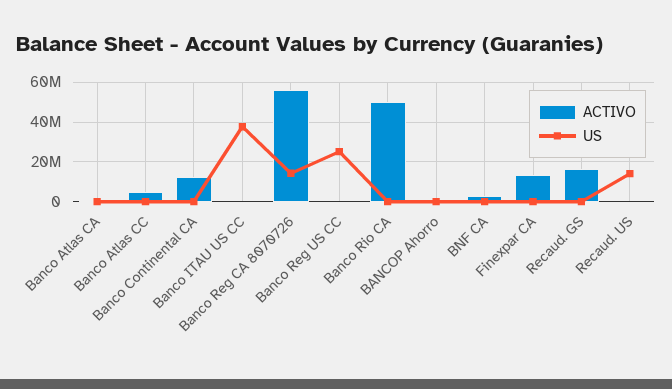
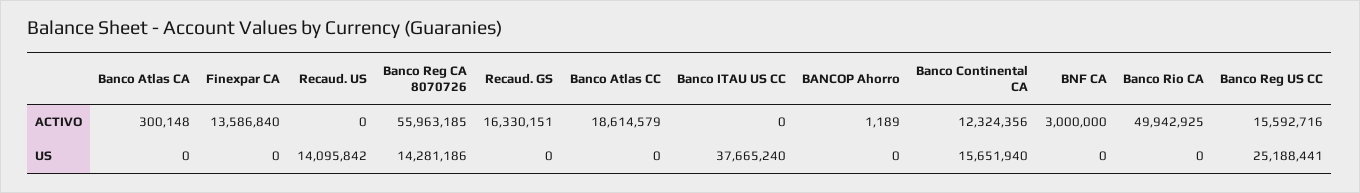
  {
    "ACTIVO": {
      "Banco Atlas CA": 300148,
-     "Banco Atlas CC": 5000000,
+     "Banco Atlas CC": 18614579,
      "Banco Continental CA": 12324356,
      "Banco ITAU US CC": 0,
      "Banco Reg CA 8070726": 55963185,
-     "Banco Reg US CC": 0,
+     "Banco Reg US CC": 15592716,
      "Banco Rio CA": 49942925,
      "BANCOP Ahorro": 1189,
      "BNF CA": 3000000,
      "Finexpar CA": 13586840,
      "Recaud. GS": 16330151,
      "Recaud. US": 0
    },
    "US": {
      "Banco Atlas CA": 0,
      "Banco Atlas CC": 0,
-     "Banco Continental CA": 0,
+     "Banco Continental CA": 15651940,
      "Banco ITAU US CC": 37665240,
      "Banco Reg CA 8070726": 14281186,
      "Banco Reg US CC": 25188441,
      "Banco Rio CA": 0,
      "BANCOP Ahorro": 0,
      "BNF CA": 0,
      "Finexpar CA": 0,
      "Recaud. GS": 0,
      "Recaud. US": 14095842
    }
  }

